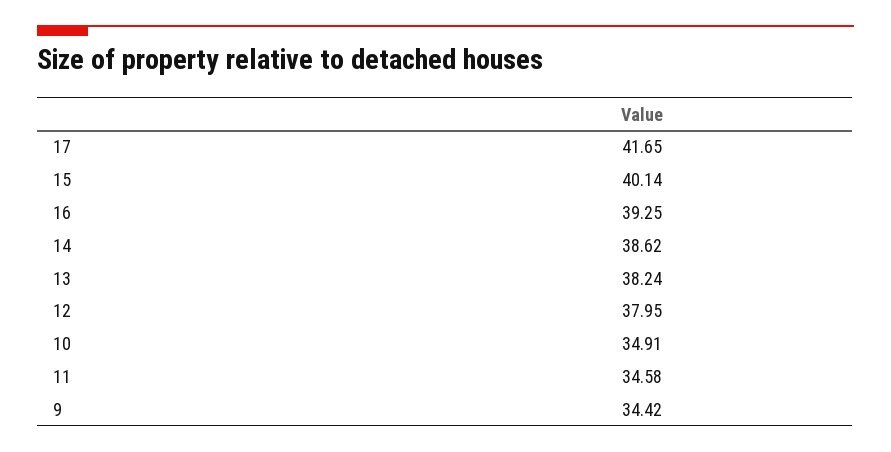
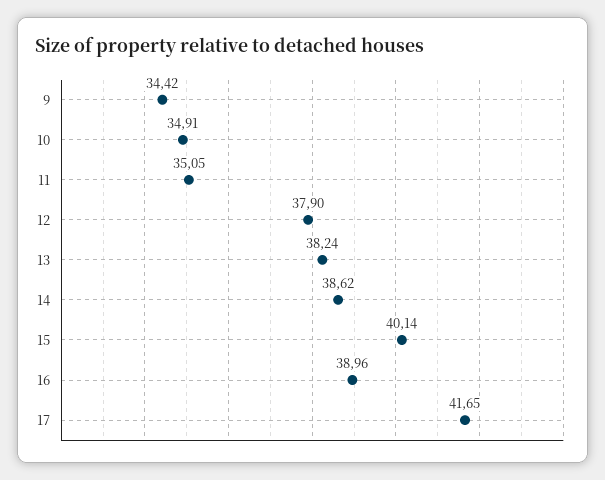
  {
    "17": 41.65,
    "15": 40.14,
-   "16": 39.25,
+   "16": 38.96,
    "14": 38.62,
    "13": 38.24,
-   "12": 37.95,
+   "12": 37.9,
    "10": 34.91,
-   "11": 34.58,
+   "11": 35.05,
    "9": 34.42
  }

